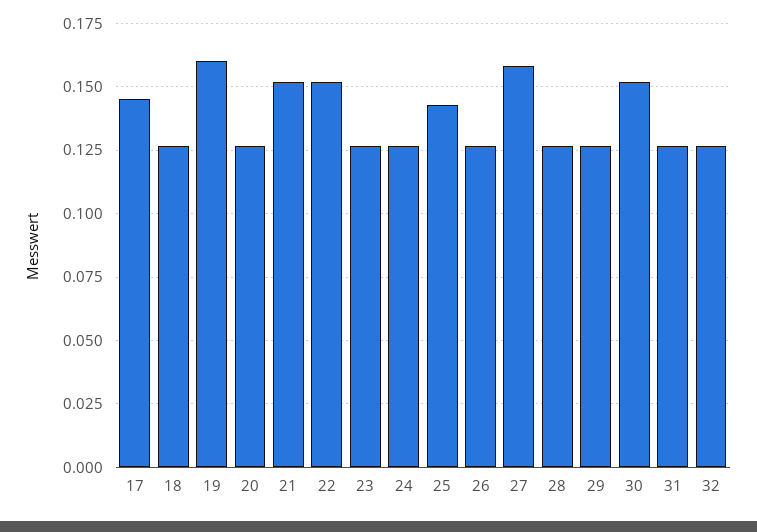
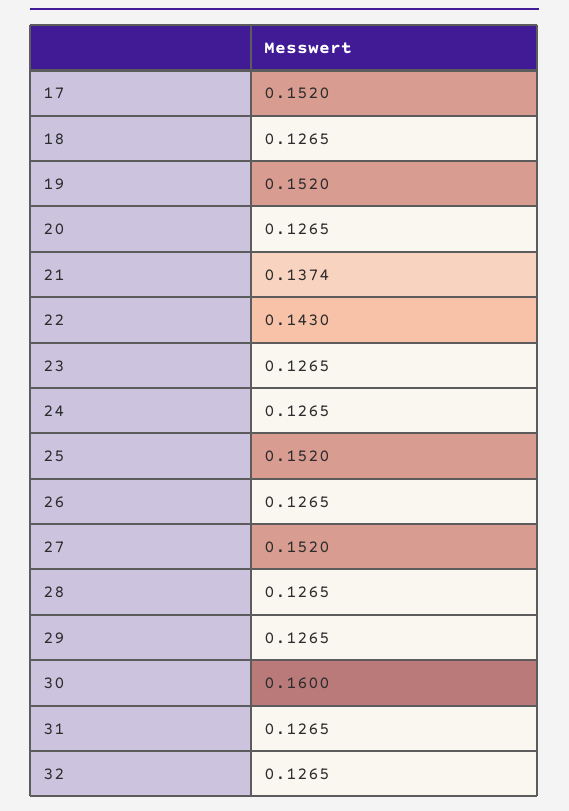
  {
-   "17": 0.145,
+   "17": 0.152,
    "18": 0.1265,
-   "19": 0.16,
+   "19": 0.152,
    "20": 0.1265,
-   "21": 0.1525,
+   "21": 0.1374,
-   "22": 0.1525,
+   "22": 0.143,
    "23": 0.1265,
    "24": 0.1265,
-   "25": 0.1425,
+   "25": 0.152,
    "26": 0.1265,
-   "27": 0.1575,
+   "27": 0.152,
    "28": 0.1265,
    "29": 0.1265,
-   "30": 0.1525,
+   "30": 0.16,
    "31": 0.1265,
    "32": 0.1265
  }

